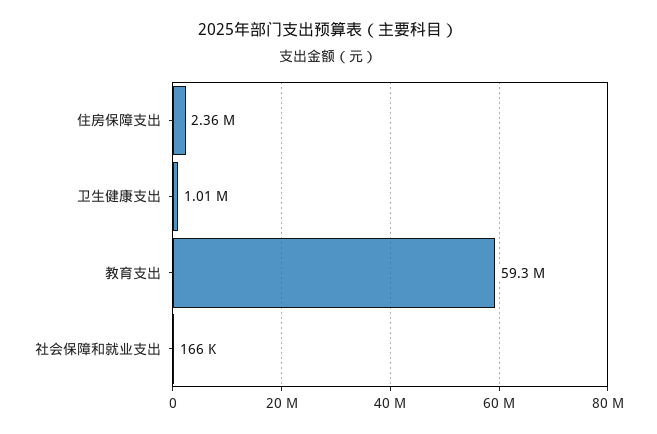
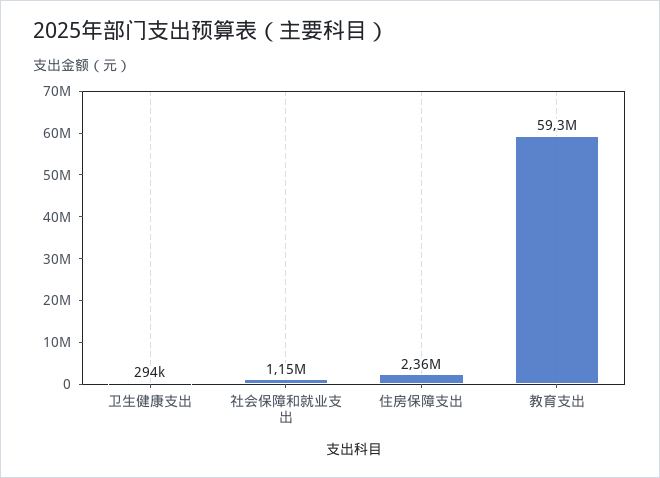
  {
    "住房保障支出": 2360000,
-   "卫生健康支出": 1010000,
+   "卫生健康支出": 294000,
    "教育支出": 59300000,
-   "社会保障和就业支出": 166000
+   "社会保障和就业支出": 1150000
  }

